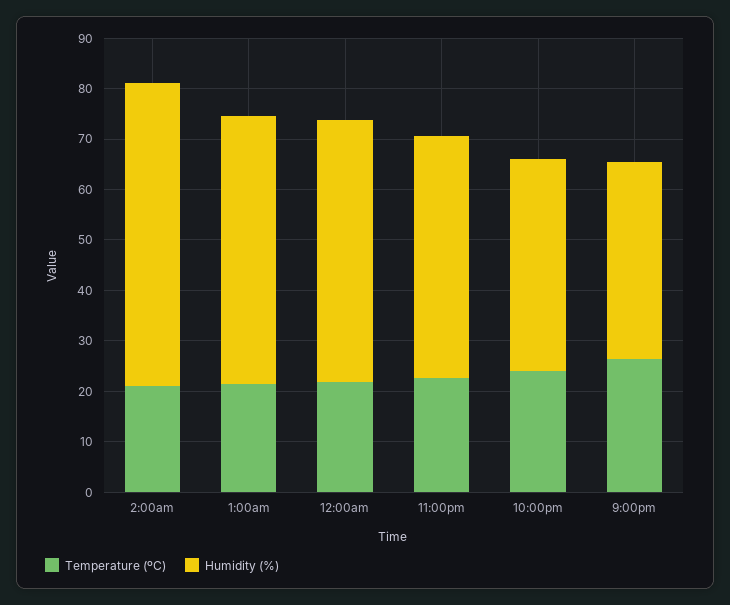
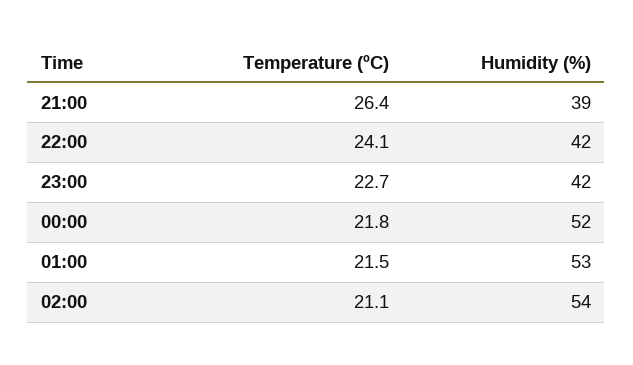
  {
    "Temperature (ºC)": {
      "2:00am": 21.1,
      "1:00am": 21.5,
      "12:00am": 21.8,
      "11:00pm": 22.7,
      "10:00pm": 24.1,
      "9:00pm": 26.4
    },
    "Humidity (%)": {
-     "2:00am": 60,
+     "2:00am": 54,
      "1:00am": 53,
      "12:00am": 52,
-     "11:00pm": 48,
+     "11:00pm": 42,
      "10:00pm": 42,
      "9:00pm": 39
    }
  }

